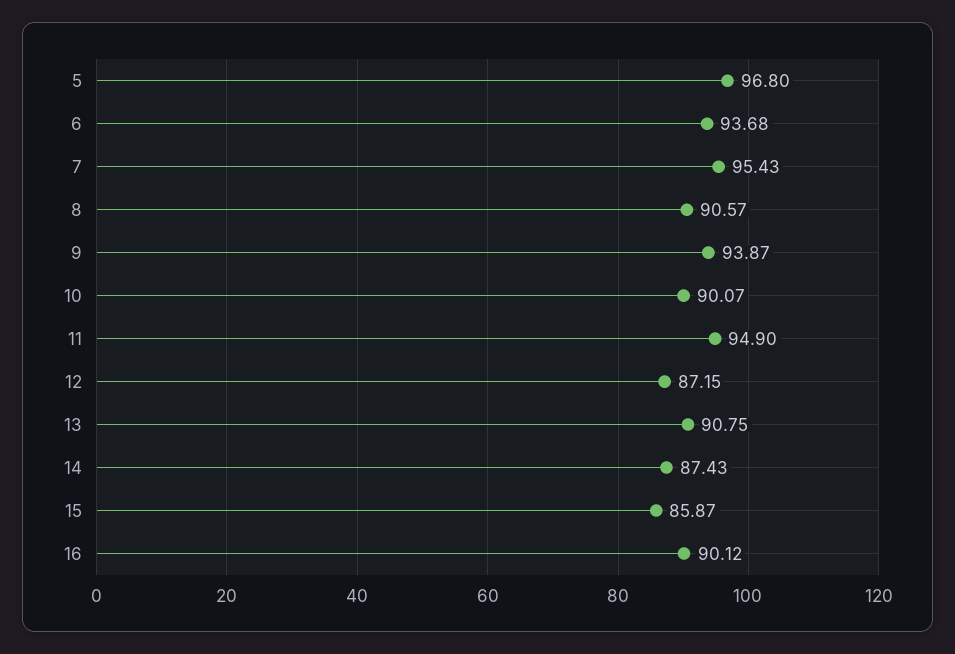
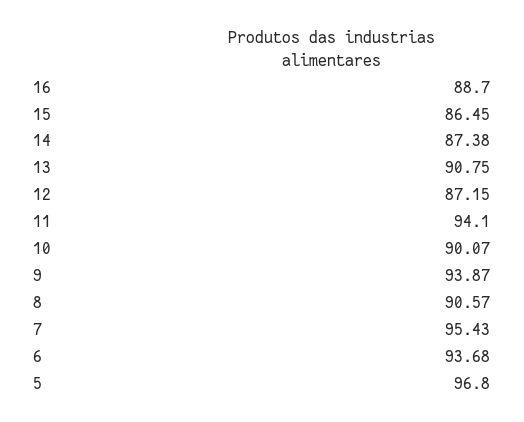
  {
    "5": 96.8,
    "6": 93.68,
    "7": 95.43,
    "8": 90.57,
    "9": 93.87,
    "10": 90.07,
-   "11": 94.9,
+   "11": 94.1,
    "12": 87.15,
    "13": 90.75,
-   "14": 87.43,
+   "14": 87.38,
-   "15": 85.87,
+   "15": 86.45,
-   "16": 90.12
+   "16": 88.7
  }

